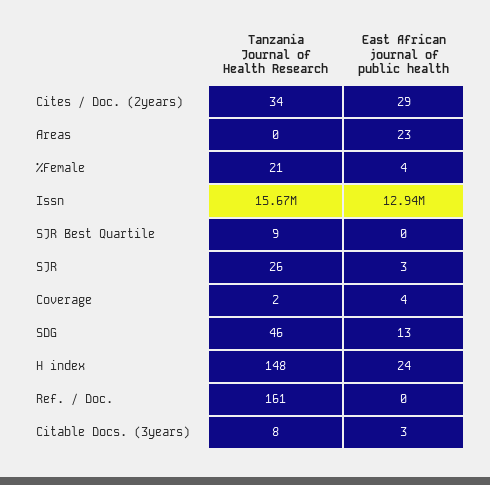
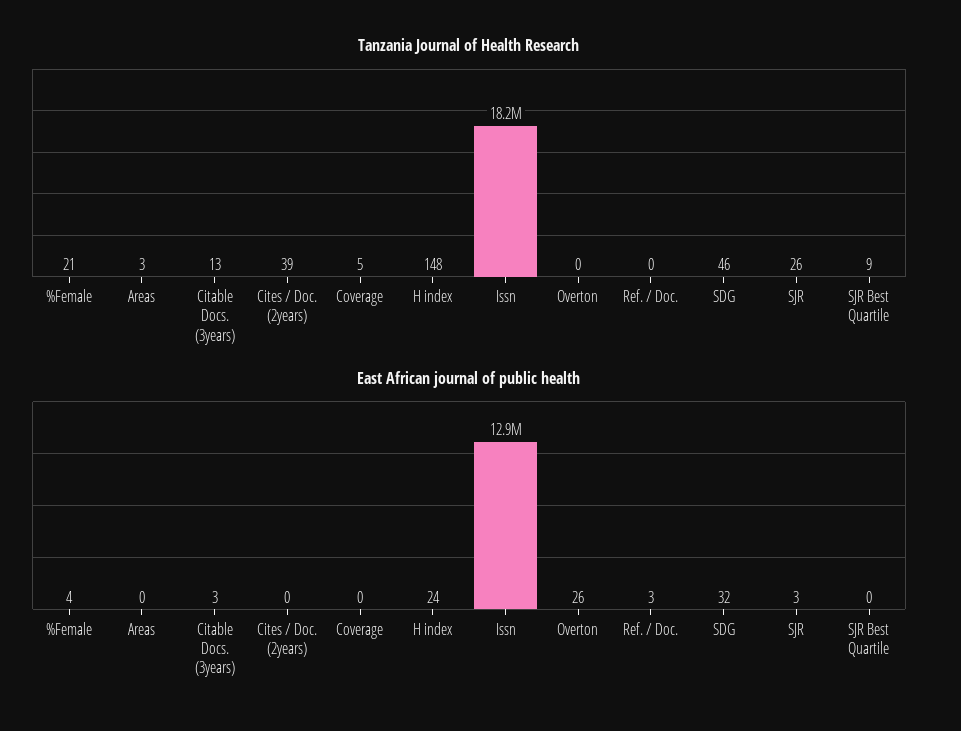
  {
    "Tanzania Journal of Health Research": {
-     "Cites / Doc. (2years)": 34,
+     "Cites / Doc. (2years)": 39,
-     "Areas": 0,
+     "Areas": 3,
      "%Female": 21,
-     "Issn": 15670000,
+     "Issn": 18200000,
      "SJR Best Quartile": 9,
      "SJR": 26,
-     "Coverage": 2,
+     "Coverage": 5,
      "SDG": 46,
      "H index": 148,
-     "Ref. / Doc.": 161,
+     "Ref. / Doc.": 0,
-     "Citable Docs. (3years)": 8
+     "Citable Docs. (3years)": 13,
+     "Overton": 0
    },
    "East African journal of public health": {
-     "Cites / Doc. (2years)": 29,
+     "Cites / Doc. (2years)": 0,
-     "Areas": 23,
+     "Areas": 0,
      "%Female": 4,
      "Issn": 12940000,
      "SJR Best Quartile": 0,
      "SJR": 3,
-     "Coverage": 4,
+     "Coverage": 0,
-     "SDG": 13,
+     "SDG": 32,
      "H index": 24,
-     "Ref. / Doc.": 0,
+     "Ref. / Doc.": 3,
-     "Citable Docs. (3years)": 3
+     "Citable Docs. (3years)": 3,
+     "Overton": 26
    }
  }

